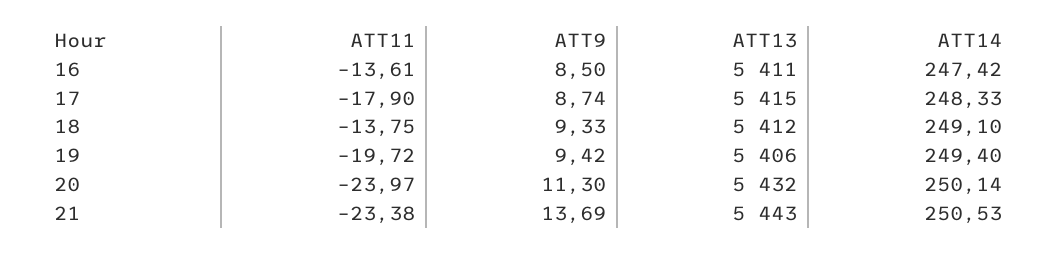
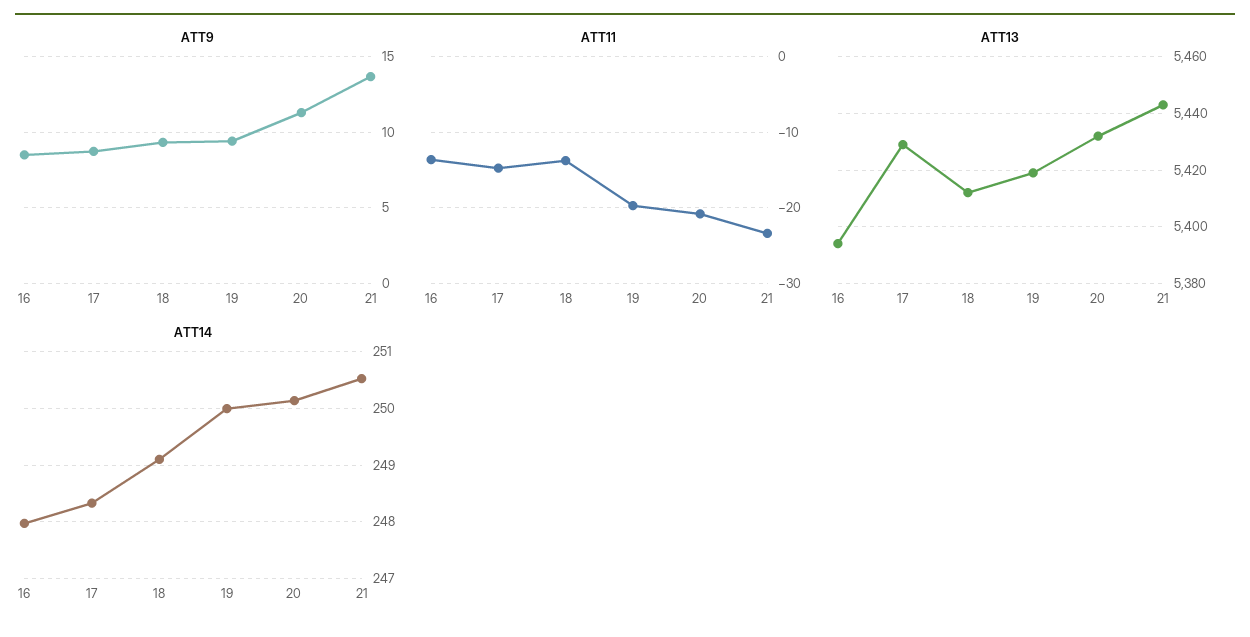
  {
    "ATT11": {
      "16": -13.61,
-     "17": -17.9,
+     "17": -15,
      "18": -13.75,
      "19": -19.72,
-     "20": -23.97,
+     "20": -21,
      "21": -23.38
    },
    "ATT9": {
      "16": 8.5,
      "17": 8.74,
      "18": 9.33,
      "19": 9.42,
      "20": 11.3,
      "21": 13.69
    },
    "ATT13": {
-     "16": 5411,
+     "16": 5395,
-     "17": 5415,
+     "17": 5430,
      "18": 5412,
-     "19": 5406,
+     "19": 5420,
      "20": 5432,
      "21": 5443
    },
    "ATT14": {
-     "16": 247.42,
+     "16": 248,
      "17": 248.33,
      "18": 249.1,
-     "19": 249.4,
+     "19": 250,
      "20": 250.14,
      "21": 250.53
    }
  }

